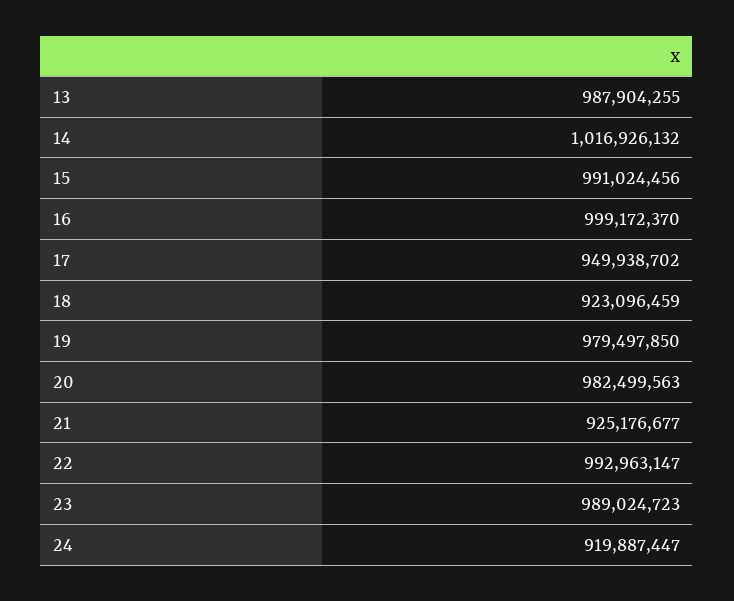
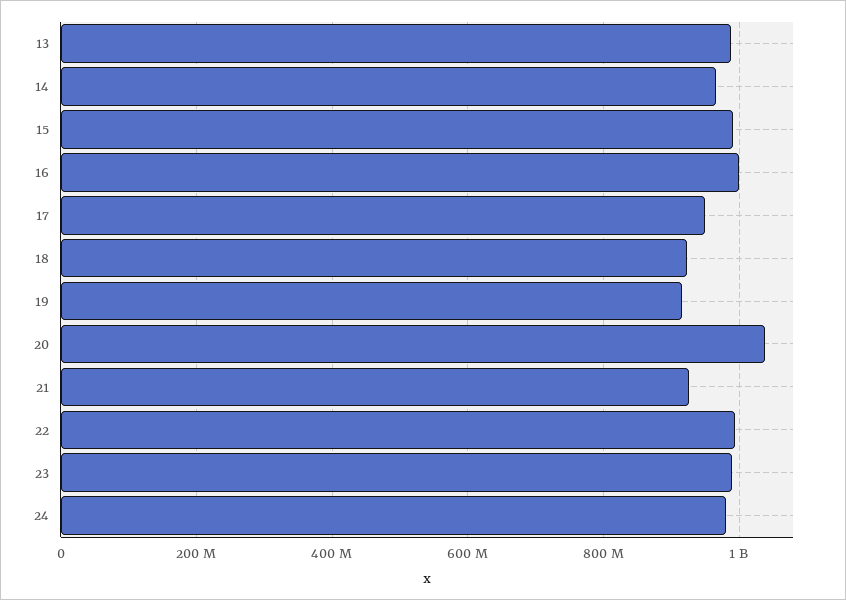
  {
    "13": 987904255,
-   "14": 1016926132,
+   "14": 960000000,
    "15": 991024456,
    "16": 999172370,
    "17": 949938702,
    "18": 923096459,
-   "19": 979497850,
+   "19": 920000000,
-   "20": 982499563,
+   "20": 1040000000,
    "21": 925176677,
    "22": 992963147,
    "23": 989024723,
-   "24": 919887447
+   "24": 980000000
  }

